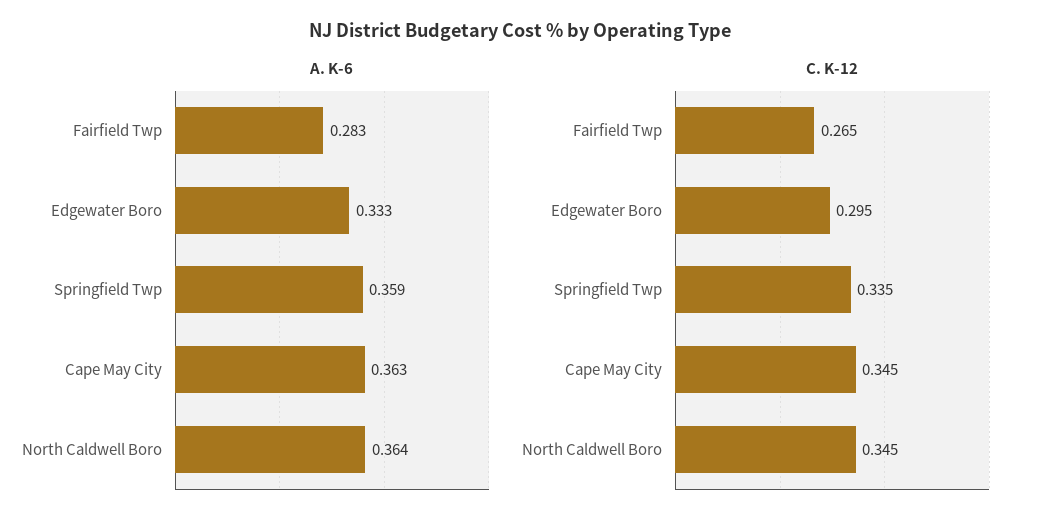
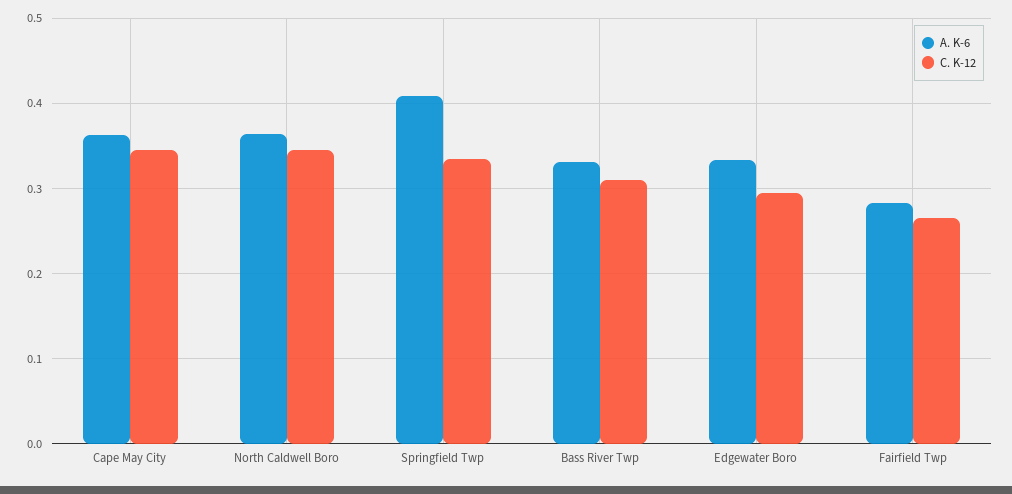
  {
    "A. K-6": {
      "Fairfield Twp": 0.283,
      "Edgewater Boro": 0.333,
-     "Springfield Twp": 0.359,
+     "Springfield Twp": 0.41,
      "Cape May City": 0.363,
-     "North Caldwell Boro": 0.364
+     "North Caldwell Boro": 0.364,
+     "Bass River Twp": 0.33
    },
    "C. K-12": {
      "Fairfield Twp": 0.265,
      "Edgewater Boro": 0.295,
      "Springfield Twp": 0.335,
      "Cape May City": 0.345,
-     "North Caldwell Boro": 0.345
+     "North Caldwell Boro": 0.345,
+     "Bass River Twp": 0.31
    }
  }

